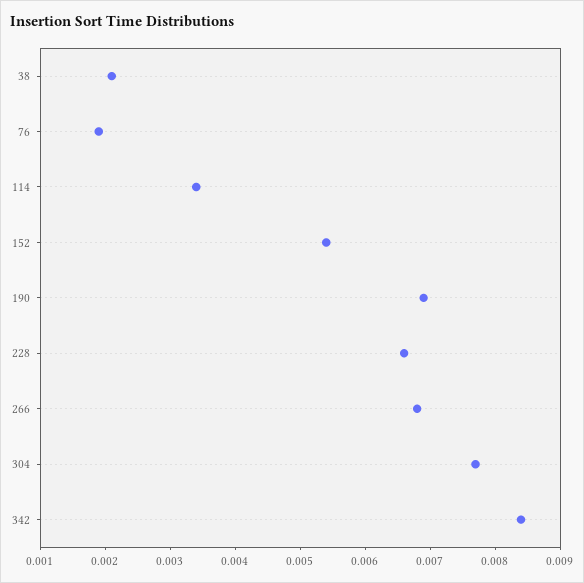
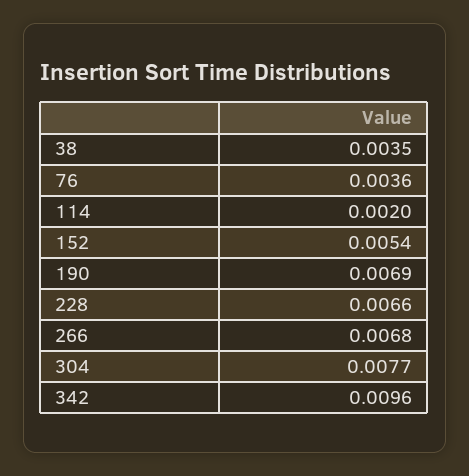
  {
-   "38": 0.002,
+   "38": 0.0035,
-   "76": 0.002,
+   "76": 0.0036,
-   "114": 0.0035,
+   "114": 0.002,
    "152": 0.0054,
    "190": 0.0069,
    "228": 0.0066,
    "266": 0.0068,
    "304": 0.0077,
-   "342": 0.0085
+   "342": 0.0096
  }

